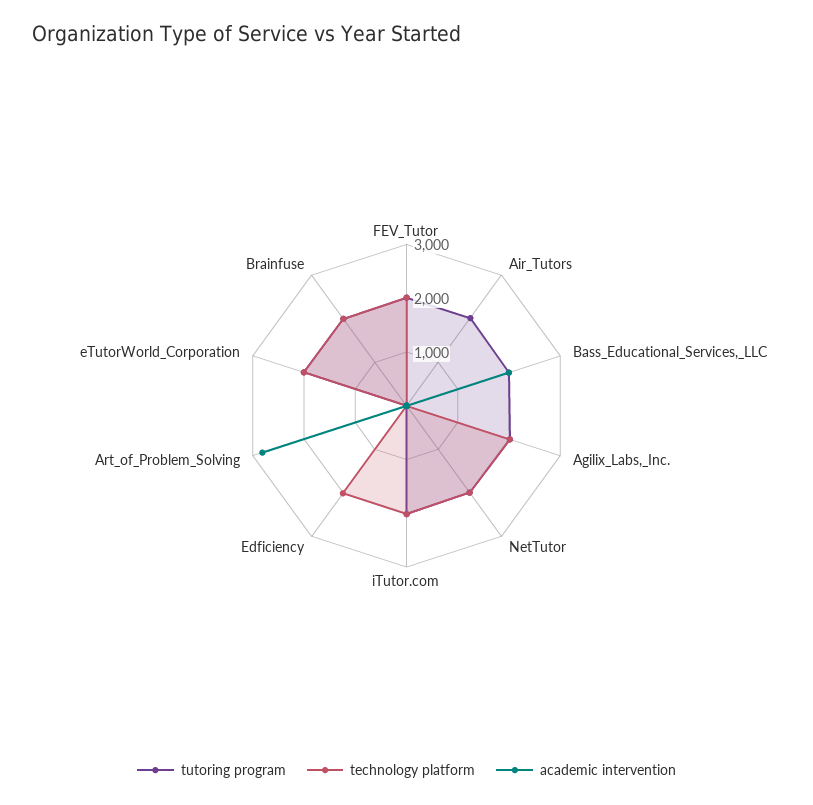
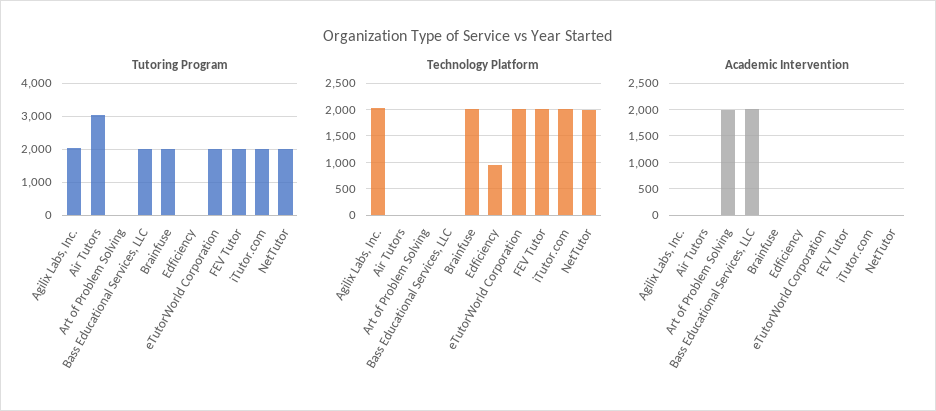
  {
    "tutoring program": {
      "FEV_Tutor": 2000,
-     "Air_Tutors": 2000,
+     "Air_Tutors": 3000,
      "Bass_Educational_Services,_LLC": 2000,
      "Agilix_Labs,_Inc.": 2000,
      "NetTutor": 2000,
      "iTutor.com": 2000,
      "Edficiency": 0,
      "Art_of_Problem_Solving": 0,
      "eTutorWorld_Corporation": 2000,
      "Brainfuse": 2000
    },
    "technology platform": {
      "FEV_Tutor": 2000,
      "Air_Tutors": 0,
      "Bass_Educational_Services,_LLC": 0,
      "Agilix_Labs,_Inc.": 2000,
      "NetTutor": 2000,
      "iTutor.com": 2000,
-     "Edficiency": 2000,
+     "Edficiency": 1000,
      "Art_of_Problem_Solving": 0,
      "eTutorWorld_Corporation": 2000,
      "Brainfuse": 2000
    },
    "academic intervention": {
      "FEV_Tutor": 0,
      "Air_Tutors": 0,
      "Bass_Educational_Services,_LLC": 2000,
      "Agilix_Labs,_Inc.": 0,
      "NetTutor": 0,
      "iTutor.com": 0,
      "Edficiency": 0,
-     "Art_of_Problem_Solving": 2800,
+     "Art_of_Problem_Solving": 2000,
      "eTutorWorld_Corporation": 0,
      "Brainfuse": 0
    }
  }

